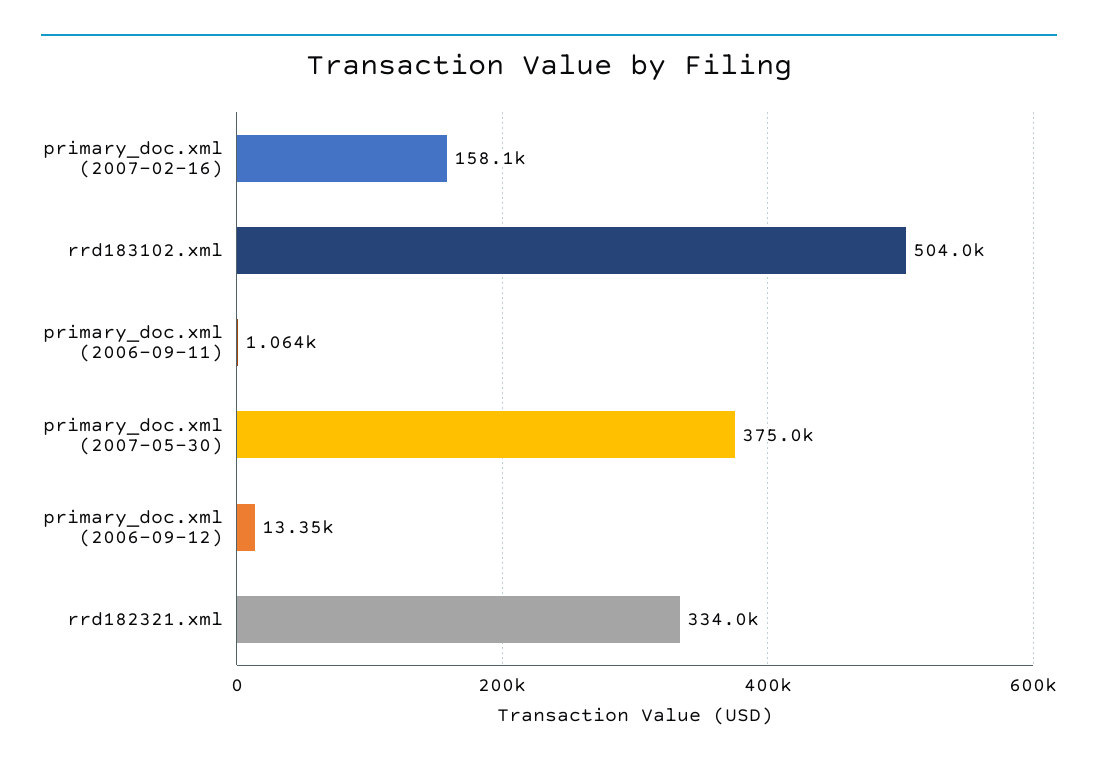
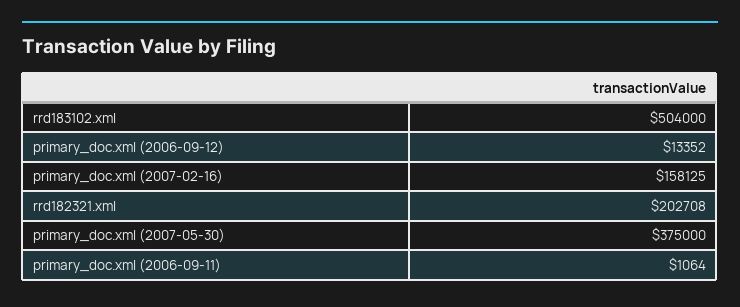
  {
    "primary_doc.xml (2007-02-16)": 158125,
    "rrd183102.xml": 504000,
    "primary_doc.xml (2006-09-11)": 1064,
    "primary_doc.xml (2007-05-30)": 375000,
    "primary_doc.xml (2006-09-12)": 13352,
-   "rrd182321.xml": 334000
+   "rrd182321.xml": 202708
  }

